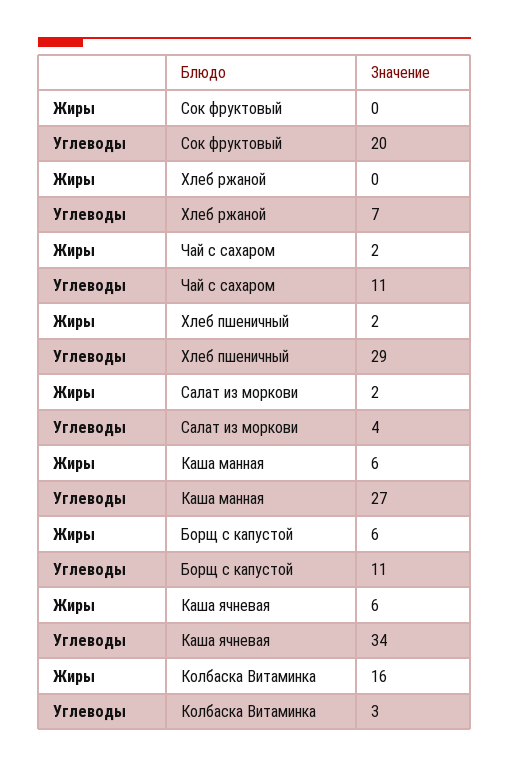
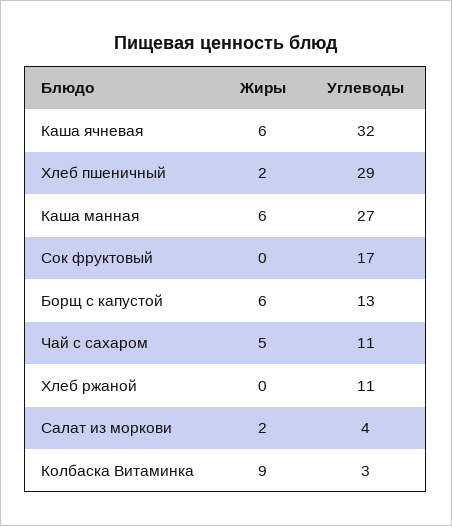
  {
    "Жиры": {
      "Сок фруктовый": 0,
      "Хлеб ржаной": 0,
-     "Чай с сахаром": 2,
+     "Чай с сахаром": 5,
      "Хлеб пшеничный": 2,
      "Салат из моркови": 2,
      "Каша манная": 6,
      "Борщ с капустой": 6,
      "Каша ячневая": 6,
-     "Колбаска Витаминка": 16
+     "Колбаска Витаминка": 9
    },
    "Углеводы": {
-     "Сок фруктовый": 20,
+     "Сок фруктовый": 17,
-     "Хлеб ржаной": 7,
+     "Хлеб ржаной": 11,
      "Чай с сахаром": 11,
      "Хлеб пшеничный": 29,
      "Салат из моркови": 4,
      "Каша манная": 27,
-     "Борщ с капустой": 11,
+     "Борщ с капустой": 13,
-     "Каша ячневая": 34,
+     "Каша ячневая": 32,
      "Колбаска Витаминка": 3
    }
  }

